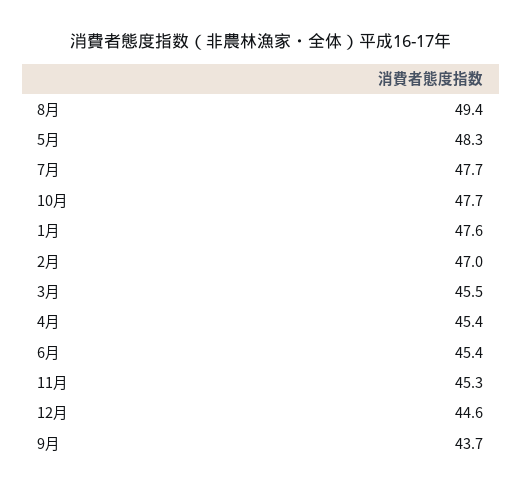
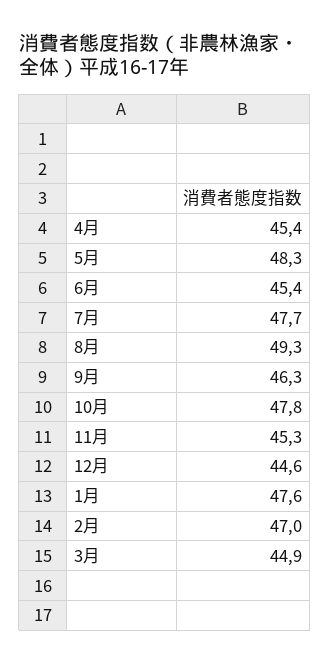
  {
-   "8月": 49.4,
+   "8月": 49.3,
    "5月": 48.3,
    "7月": 47.7,
-   "10月": 47.7,
+   "10月": 47.8,
    "1月": 47.6,
    "2月": 47,
-   "3月": 45.5,
+   "3月": 44.9,
    "4月": 45.4,
    "6月": 45.4,
    "11月": 45.3,
    "12月": 44.6,
-   "9月": 43.7
+   "9月": 46.3
  }

